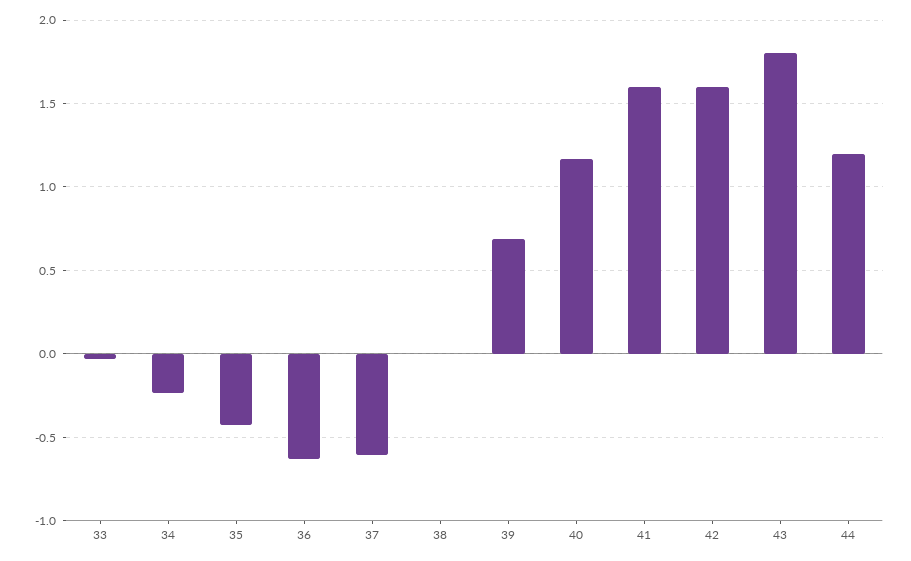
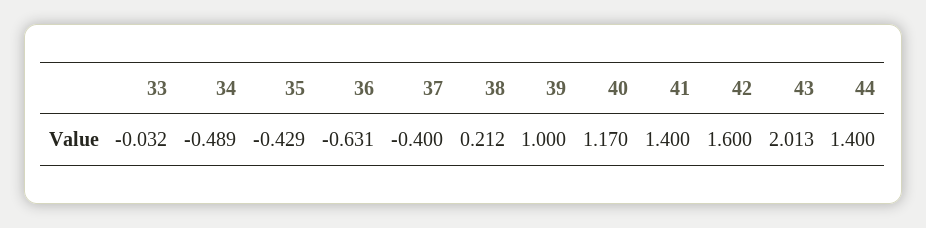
  {
    "33": -0.032,
-   "34": -0.25,
+   "34": -0.489,
    "35": -0.429,
    "36": -0.631,
-   "37": -0.6,
+   "37": -0.4,
-   "38": 0,
+   "38": 0.212,
-   "39": 0.7,
+   "39": 1,
    "40": 1.17,
-   "41": 1.6,
+   "41": 1.4,
    "42": 1.6,
-   "43": 1.8,
+   "43": 2.013,
-   "44": 1.2
+   "44": 1.4
  }

